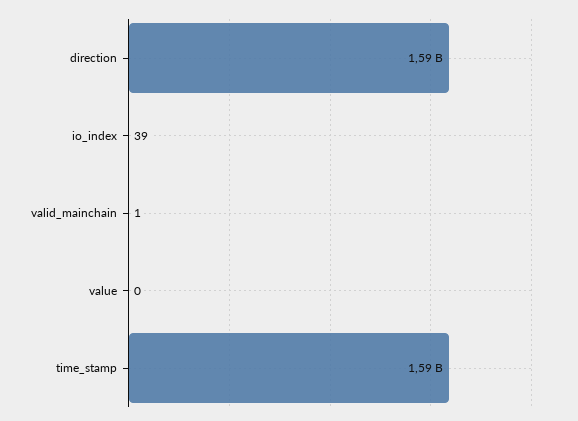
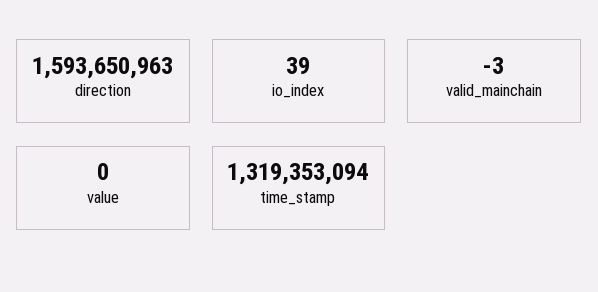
  {
    "direction": 1593650963,
    "io_index": 39,
-   "valid_mainchain": 1,
+   "valid_mainchain": -3,
    "value": 0,
-   "time_stamp": 1590000000
+   "time_stamp": 1319353094
  }

